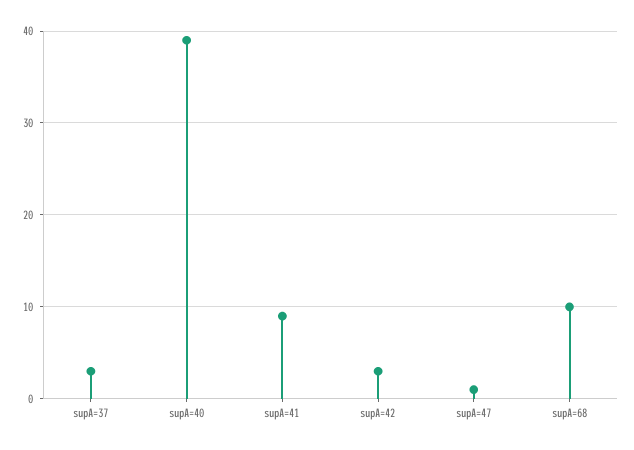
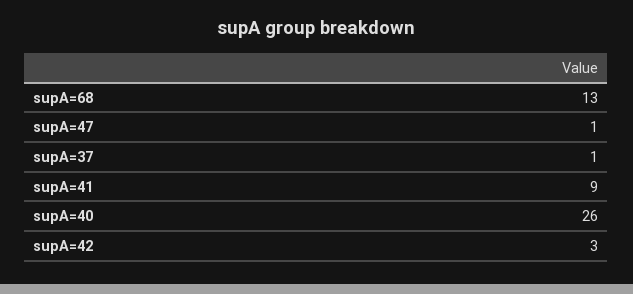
  {
-   "supA=37": 3,
+   "supA=37": 1,
-   "supA=40": 39,
+   "supA=40": 26,
    "supA=41": 9,
    "supA=42": 3,
    "supA=47": 1,
-   "supA=68": 10
+   "supA=68": 13
  }

